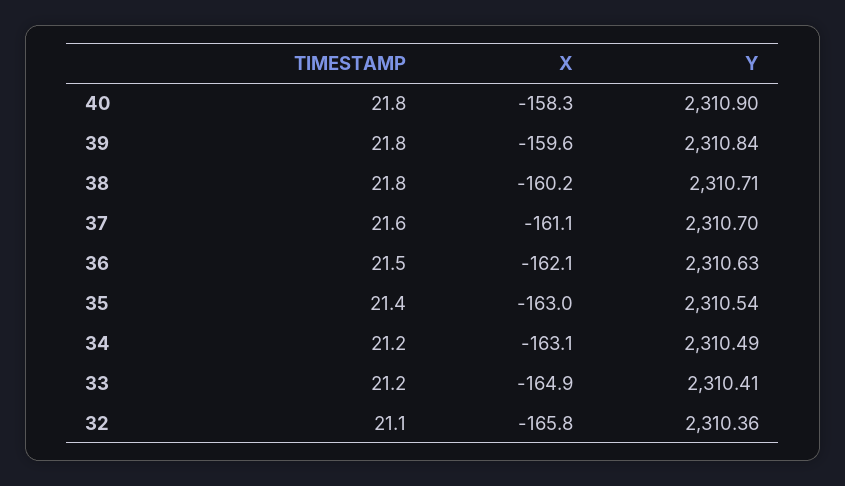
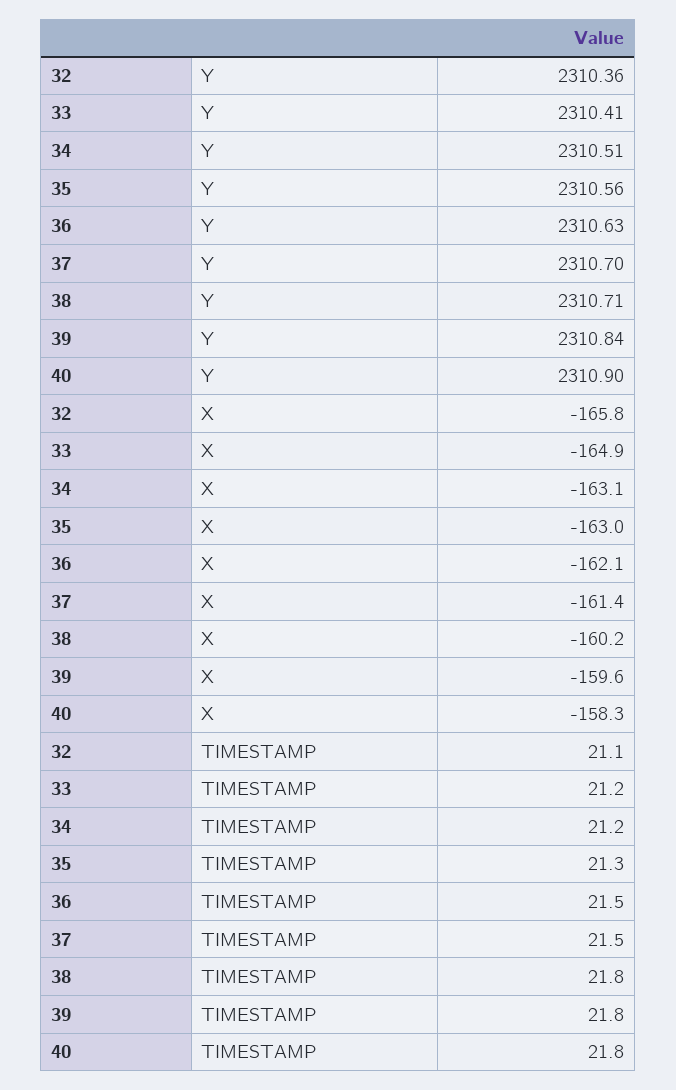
  {
    "TIMESTAMP": {
      "40": 21.8,
      "39": 21.8,
      "38": 21.8,
-     "37": 21.6,
+     "37": 21.5,
      "36": 21.5,
-     "35": 21.4,
+     "35": 21.3,
      "34": 21.2,
      "33": 21.2,
      "32": 21.1
    },
    "X": {
      "40": -158.3,
      "39": -159.6,
      "38": -160.2,
-     "37": -161.1,
+     "37": -161.4,
      "36": -162.1,
      "35": -163,
      "34": -163.1,
      "33": -164.9,
      "32": -165.8
    },
    "Y": {
      "40": 2310.9,
      "39": 2310.84,
      "38": 2310.71,
      "37": 2310.7,
      "36": 2310.63,
-     "35": 2310.54,
+     "35": 2310.56,
-     "34": 2310.49,
+     "34": 2310.51,
      "33": 2310.41,
      "32": 2310.36
    }
  }

